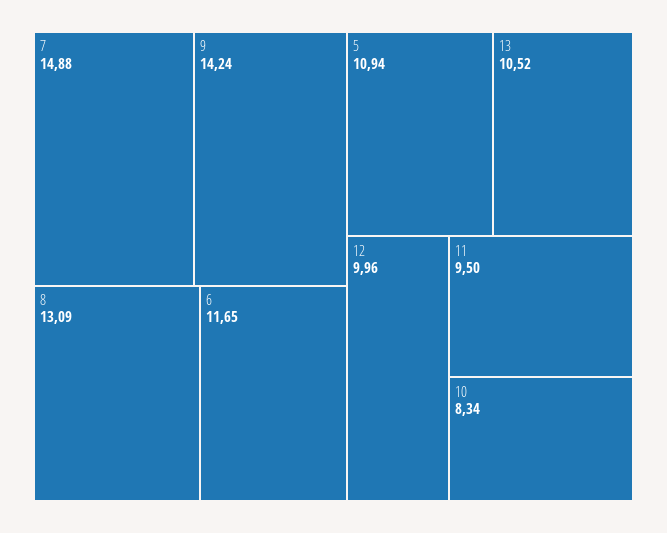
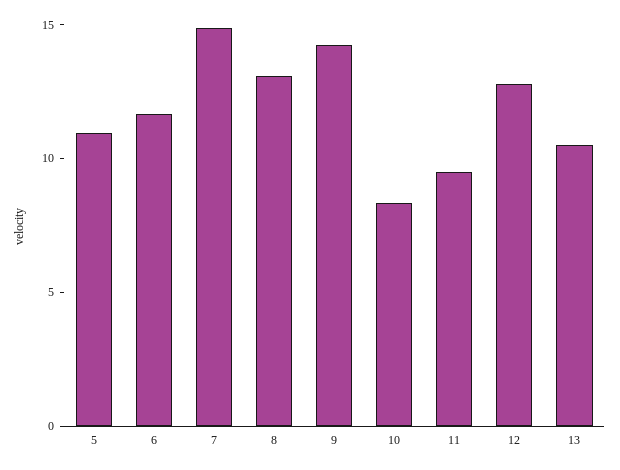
  {
    "7": 14.88,
    "9": 14.24,
    "8": 13.09,
    "6": 11.65,
    "5": 10.94,
    "13": 10.52,
-   "12": 9.96,
+   "12": 13,
    "11": 9.5,
    "10": 8.34
  }

